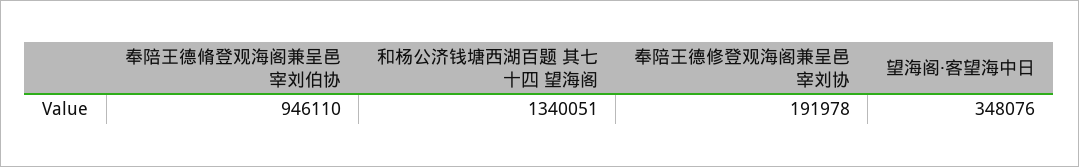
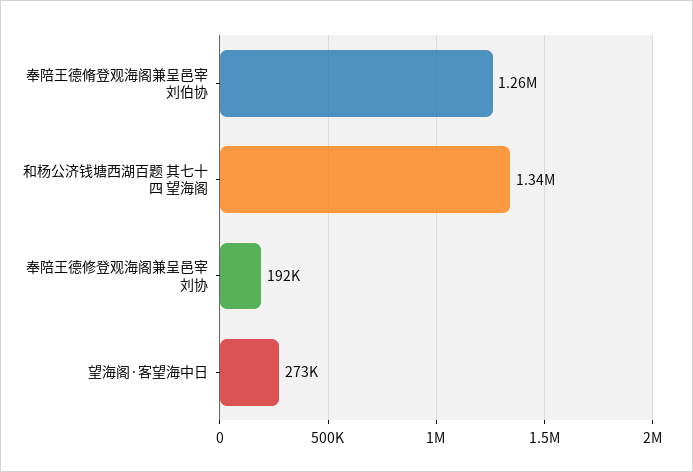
  {
-   "奉陪王德脩登观海阁兼呈邑宰刘伯协": 946110,
+   "奉陪王德脩登观海阁兼呈邑宰刘伯协": 1260000,
    "和杨公济钱塘西湖百题 其七十四 望海阁": 1340051,
    "奉陪王德修登观海阁兼呈邑宰刘协": 191978,
-   "望海阁·客望海中日": 348076
+   "望海阁·客望海中日": 273000
  }

